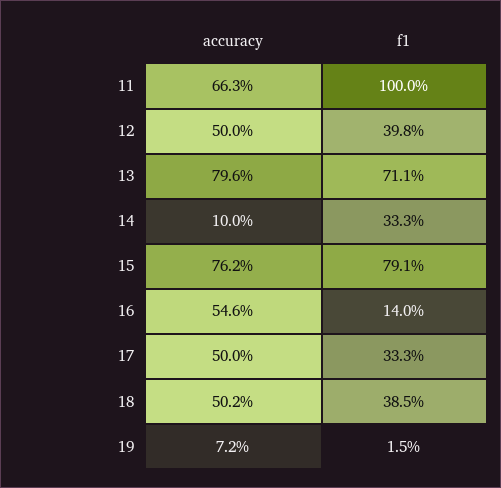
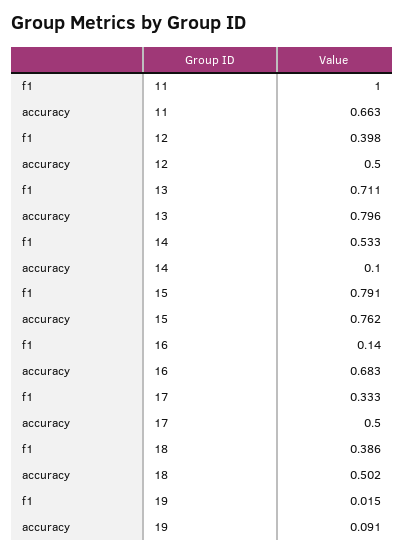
  {
    "accuracy": {
      "11": 0.663,
      "12": 0.5,
      "13": 0.796,
      "14": 0.1,
      "15": 0.762,
-     "16": 0.546,
+     "16": 0.683,
      "17": 0.5,
      "18": 0.502,
-     "19": 0.072
+     "19": 0.091
    },
    "f1": {
      "11": 1,
      "12": 0.398,
      "13": 0.711,
-     "14": 0.333,
+     "14": 0.533,
      "15": 0.791,
      "16": 0.14,
      "17": 0.333,
-     "18": 0.385,
+     "18": 0.386,
      "19": 0.015
    }
  }

